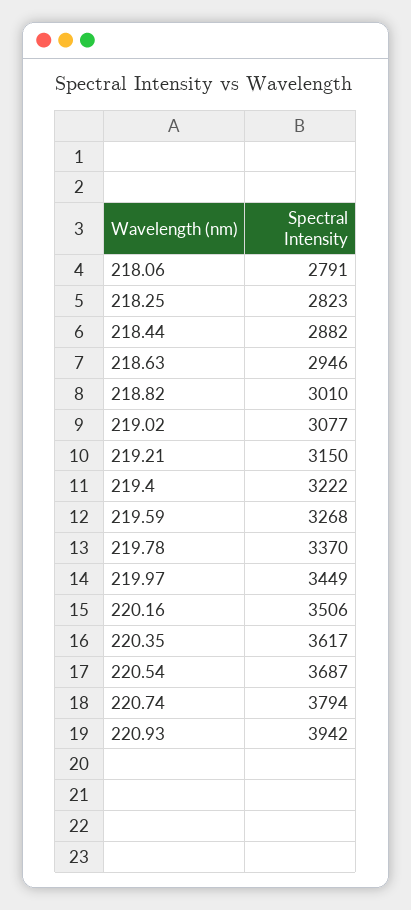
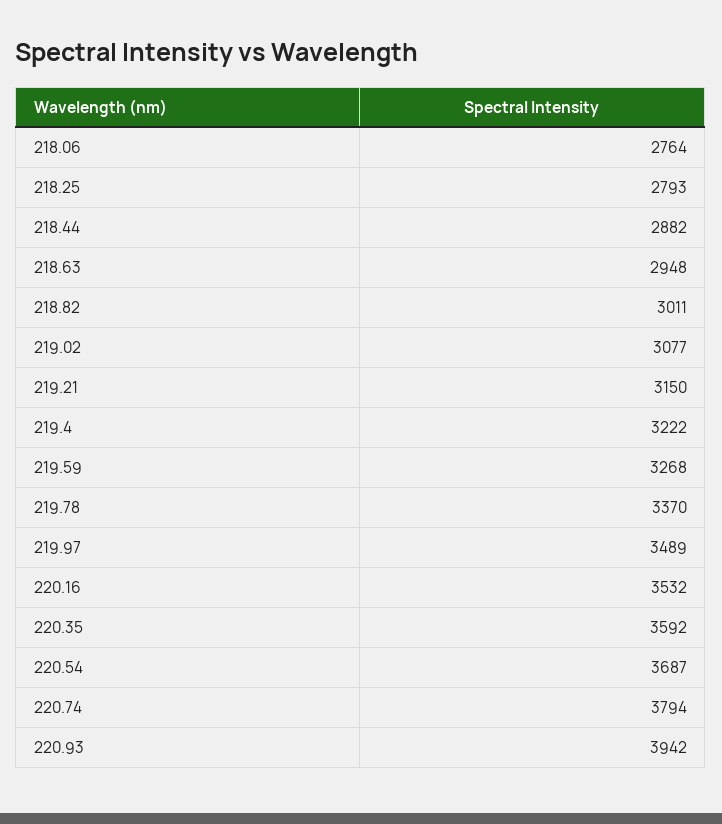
  {
-   "218.06": 2791,
+   "218.06": 2764,
-   "218.25": 2823,
+   "218.25": 2793,
    "218.44": 2882,
-   "218.63": 2946,
+   "218.63": 2948,
-   "218.82": 3010,
+   "218.82": 3011,
    "219.02": 3077,
    "219.21": 3150,
    "219.4": 3222,
    "219.59": 3268,
    "219.78": 3370,
-   "219.97": 3449,
+   "219.97": 3489,
-   "220.16": 3506,
+   "220.16": 3532,
-   "220.35": 3617,
+   "220.35": 3592,
    "220.54": 3687,
    "220.74": 3794,
    "220.93": 3942
  }

